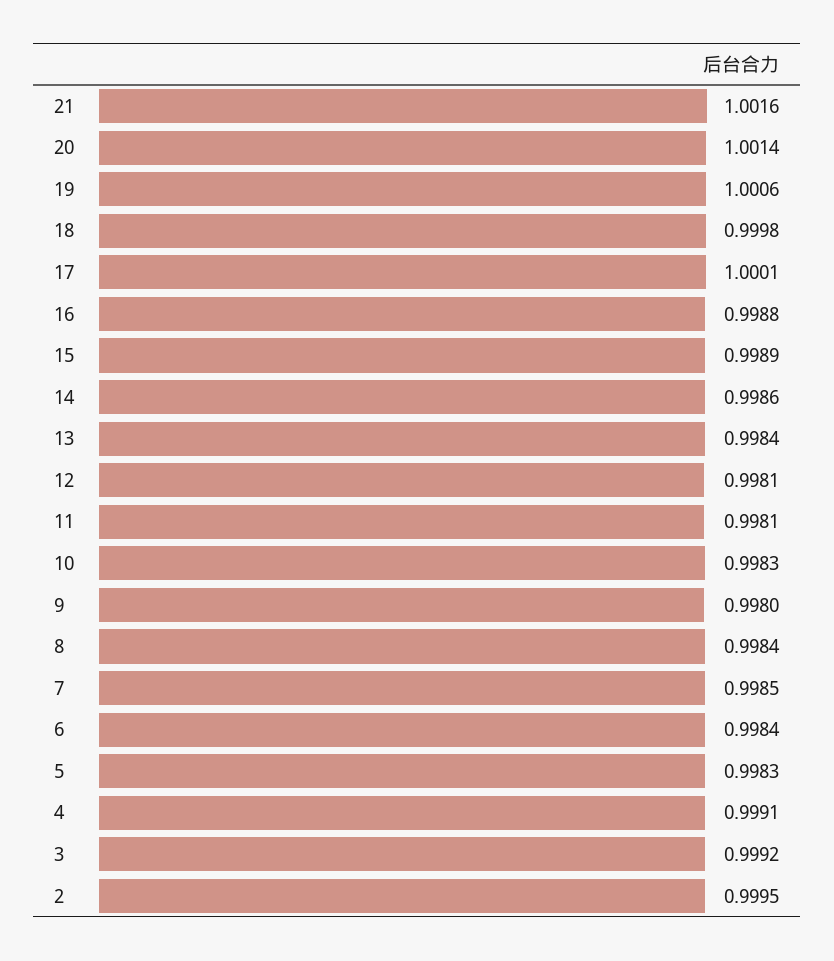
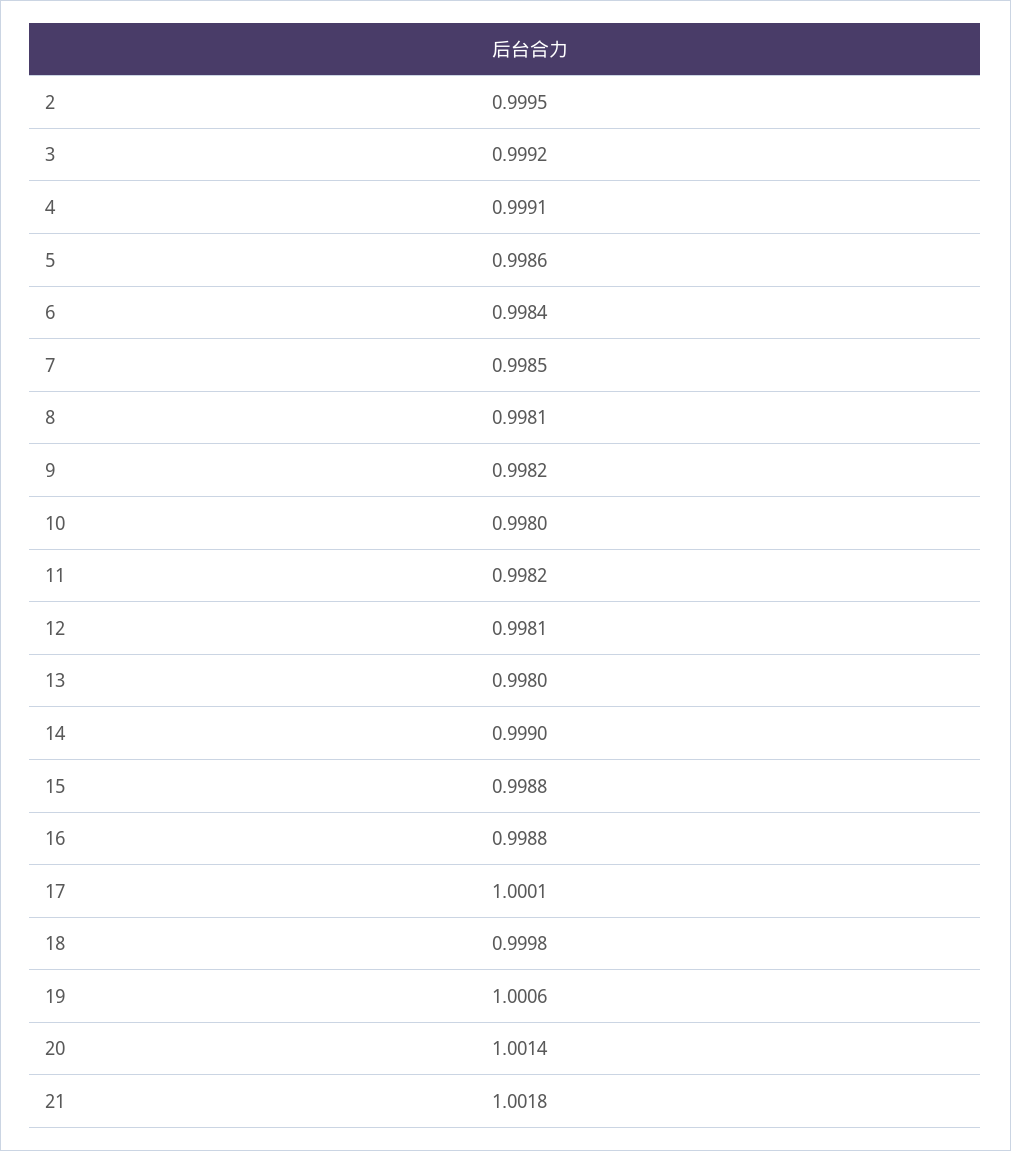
  {
-   "21": 1.0016,
+   "21": 1.0018,
    "20": 1.0014,
    "19": 1.0006,
    "18": 0.9998,
    "17": 1.0001,
    "16": 0.9988,
-   "15": 0.9989,
+   "15": 0.9988,
-   "14": 0.9986,
+   "14": 0.999,
-   "13": 0.9984,
+   "13": 0.998,
    "12": 0.9981,
-   "11": 0.9981,
+   "11": 0.9982,
-   "10": 0.9983,
+   "10": 0.998,
-   "9": 0.998,
+   "9": 0.9982,
-   "8": 0.9984,
+   "8": 0.9981,
    "7": 0.9985,
    "6": 0.9984,
-   "5": 0.9983,
+   "5": 0.9986,
    "4": 0.9991,
    "3": 0.9992,
    "2": 0.9995
  }

